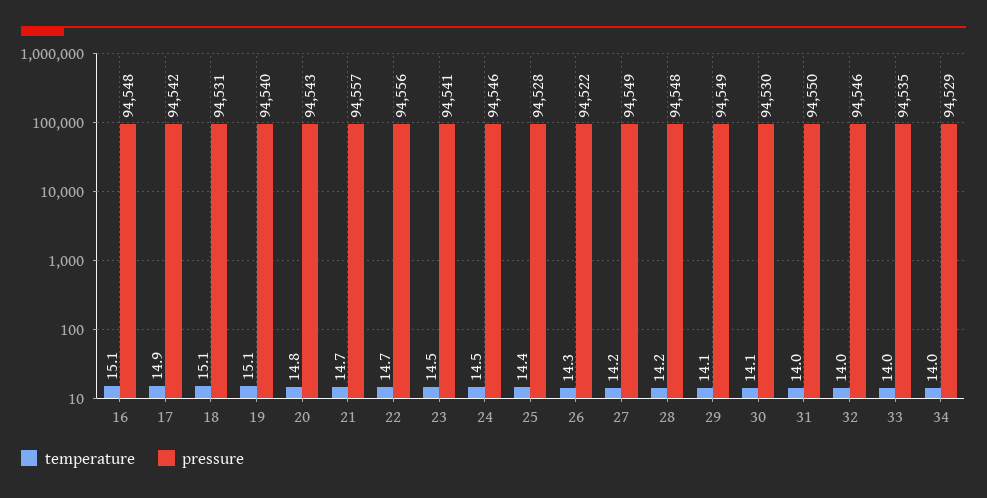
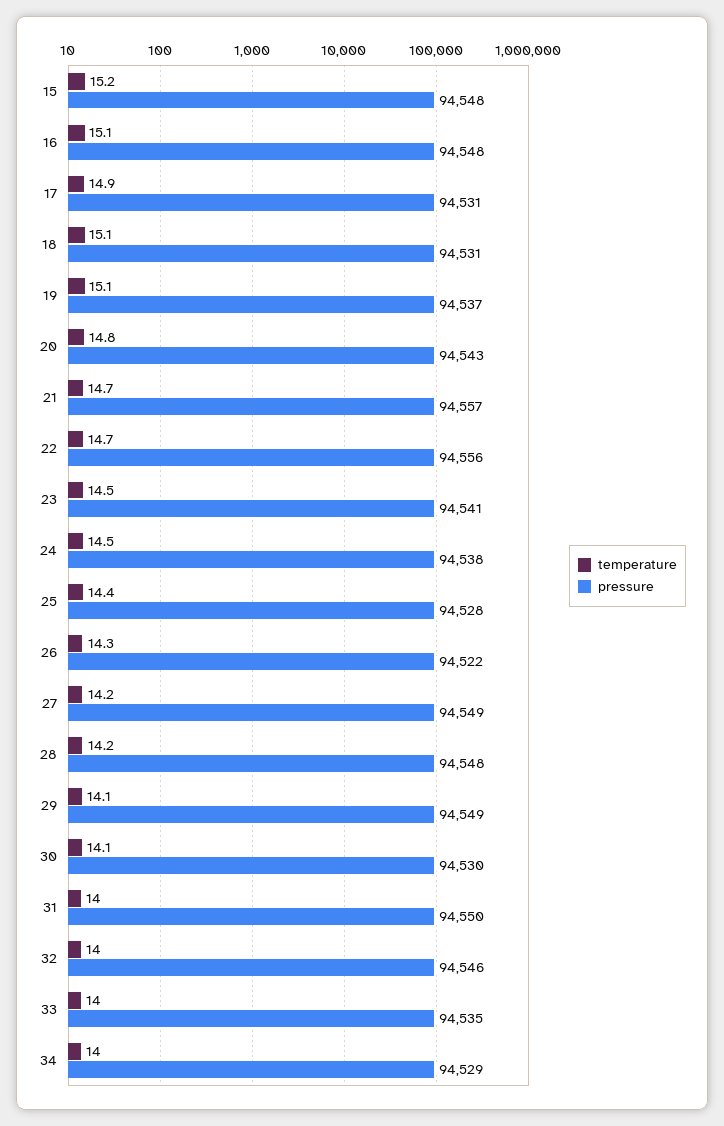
  {
    "temperature": {
      "16": 15.1,
      "17": 14.9,
      "18": 15.1,
      "19": 15.1,
      "20": 14.8,
      "21": 14.7,
      "22": 14.7,
      "23": 14.5,
      "24": 14.5,
      "25": 14.4,
      "26": 14.3,
      "27": 14.2,
      "28": 14.2,
      "29": 14.1,
      "30": 14.1,
      "31": 14,
      "32": 14,
      "33": 14,
-     "34": 14
+     "34": 14,
+     "15": 15.2
    },
    "pressure": {
      "16": 94548,
-     "17": 94542,
+     "17": 94531,
      "18": 94531,
-     "19": 94540,
+     "19": 94537,
      "20": 94543,
      "21": 94557,
      "22": 94556,
      "23": 94541,
-     "24": 94546,
+     "24": 94538,
      "25": 94528,
      "26": 94522,
      "27": 94549,
      "28": 94548,
      "29": 94549,
      "30": 94530,
      "31": 94550,
      "32": 94546,
      "33": 94535,
-     "34": 94529
+     "34": 94529,
+     "15": 94548
    }
  }

